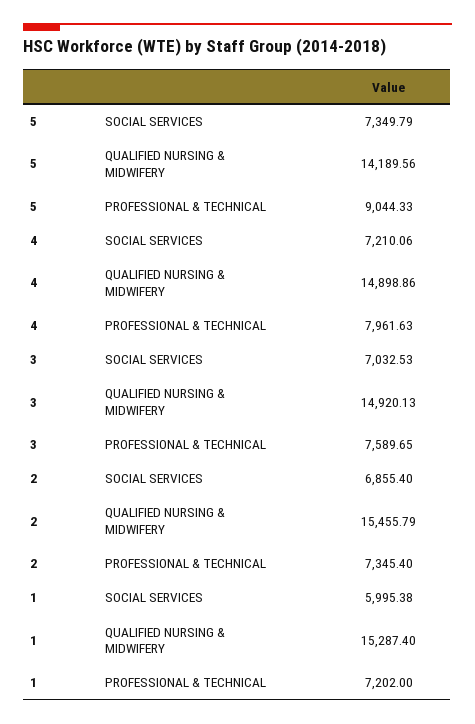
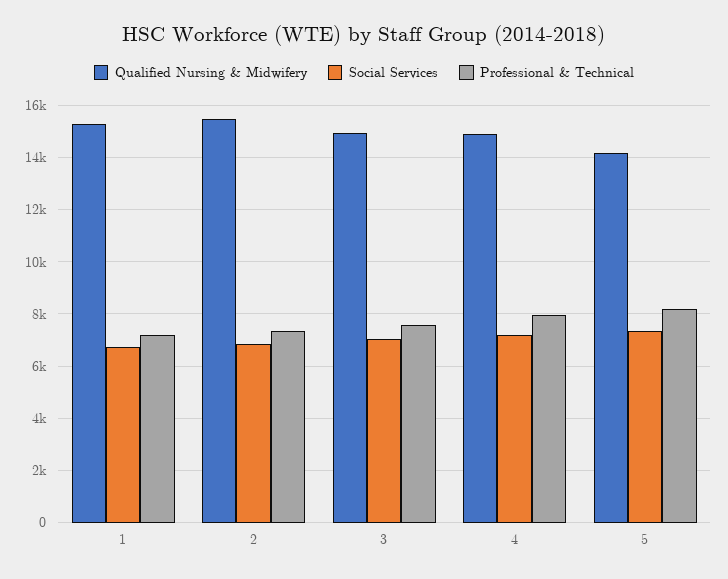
  {
    "SOCIAL SERVICES": {
      "5": 7349.79,
      "4": 7210.06,
      "3": 7032.53,
      "2": 6855.4,
-     "1": 5995.38
+     "1": 6750
    },
    "QUALIFIED NURSING & MIDWIFERY": {
      "5": 14189.56,
      "4": 14898.86,
      "3": 14920.13,
      "2": 15455.79,
      "1": 15287.4
    },
    "PROFESSIONAL & TECHNICAL": {
-     "5": 9044.33,
+     "5": 8250,
      "4": 7961.63,
      "3": 7589.65,
      "2": 7345.4,
      "1": 7202
    }
  }

